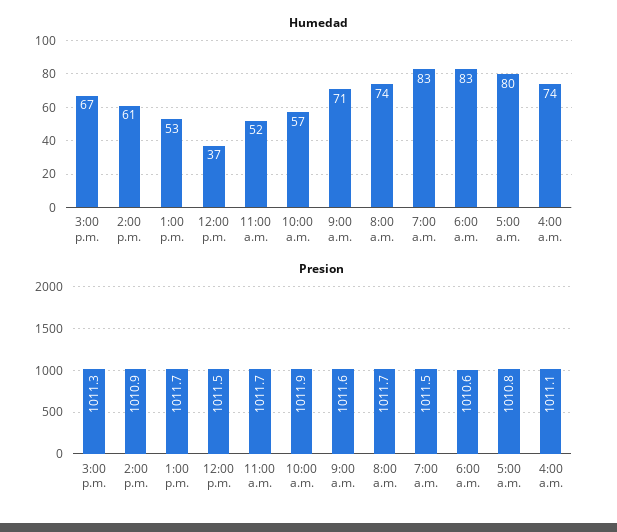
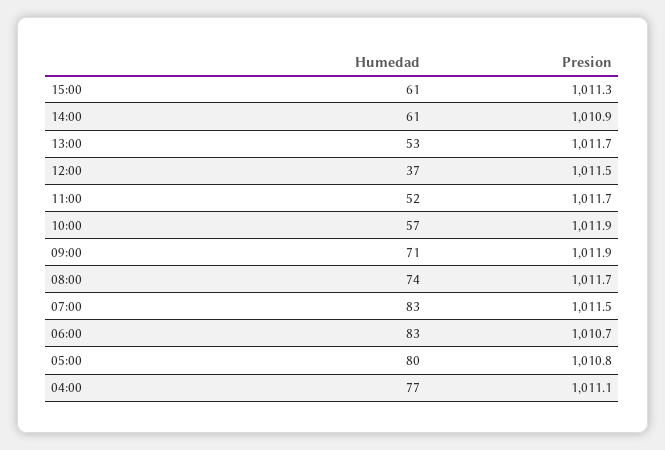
  {
    "Humedad": {
-     "3:00 p.m.": 67,
+     "3:00 p.m.": 61,
      "2:00 p.m.": 61,
      "1:00 p.m.": 53,
      "12:00 p.m.": 37,
      "11:00 a.m.": 52,
      "10:00 a.m.": 57,
      "9:00 a.m.": 71,
      "8:00 a.m.": 74,
      "7:00 a.m.": 83,
      "6:00 a.m.": 83,
      "5:00 a.m.": 80,
-     "4:00 a.m.": 74
+     "4:00 a.m.": 77
    },
    "Presion": {
      "3:00 p.m.": 1011.3,
      "2:00 p.m.": 1010.9,
      "1:00 p.m.": 1011.7,
      "12:00 p.m.": 1011.5,
      "11:00 a.m.": 1011.7,
      "10:00 a.m.": 1011.9,
-     "9:00 a.m.": 1011.6,
+     "9:00 a.m.": 1011.9,
      "8:00 a.m.": 1011.7,
      "7:00 a.m.": 1011.5,
-     "6:00 a.m.": 1010.6,
+     "6:00 a.m.": 1010.7,
      "5:00 a.m.": 1010.8,
      "4:00 a.m.": 1011.1
    }
  }

